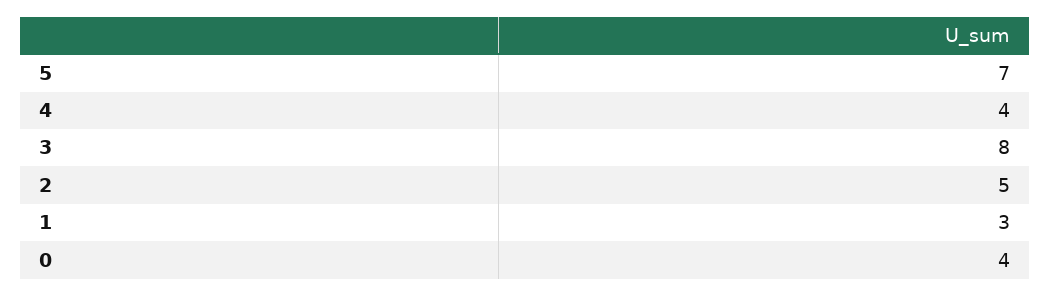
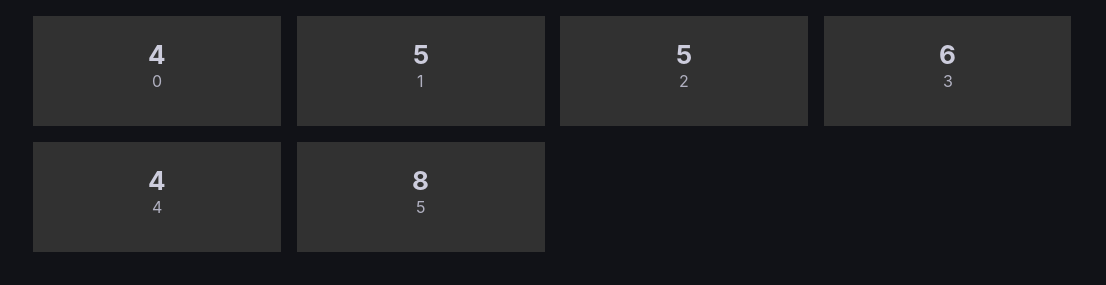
  {
-   "5": 7,
+   "5": 8,
    "4": 4,
-   "3": 8,
+   "3": 6,
    "2": 5,
-   "1": 3,
+   "1": 5,
    "0": 4
  }

